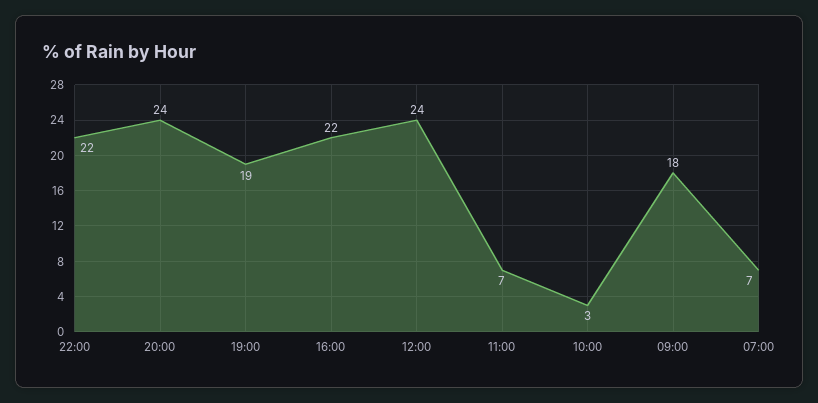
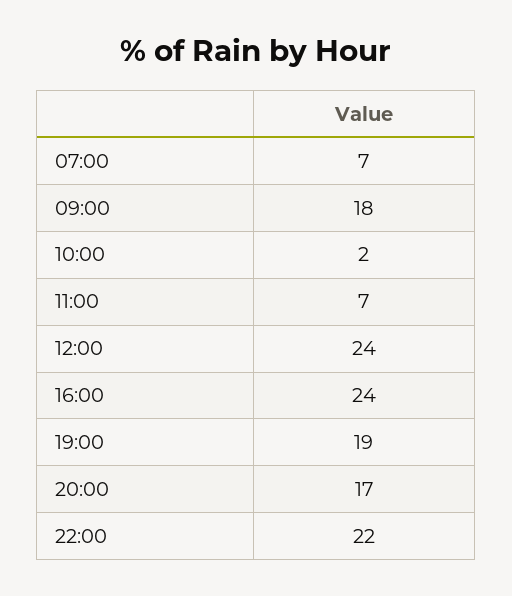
  {
    "22:00": 22,
-   "20:00": 24,
+   "20:00": 17,
    "19:00": 19,
-   "16:00": 22,
+   "16:00": 24,
    "12:00": 24,
    "11:00": 7,
-   "10:00": 3,
+   "10:00": 2,
    "09:00": 18,
    "07:00": 7
  }

